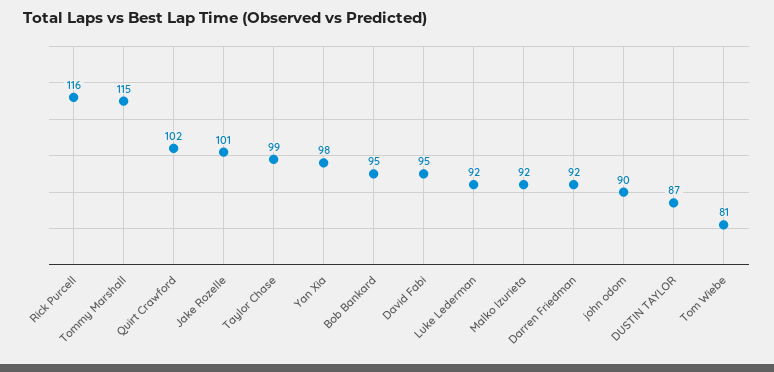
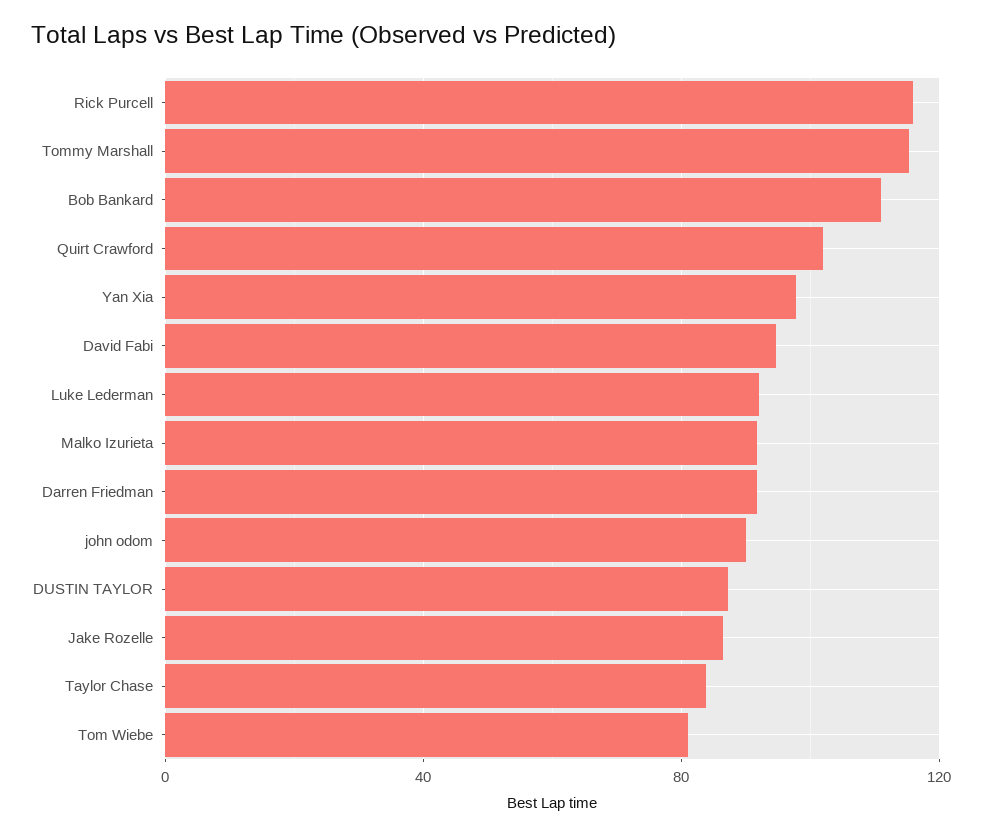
  {
    "Rick Purcell": 116,
    "Tommy Marshall": 115,
    "Quirt Crawford": 102,
-   "Jake Rozelle": 101,
+   "Jake Rozelle": 85,
-   "Taylor Chase": 99,
+   "Taylor Chase": 85,
    "Yan Xia": 98,
-   "Bob Bankard": 95,
+   "Bob Bankard": 110,
    "David Fabi": 95,
    "Luke Lederman": 92,
    "Malko Izurieta": 92,
    "Darren Friedman": 92,
    "john odom": 90,
    "DUSTIN TAYLOR": 87,
    "Tom Wiebe": 81
  }

